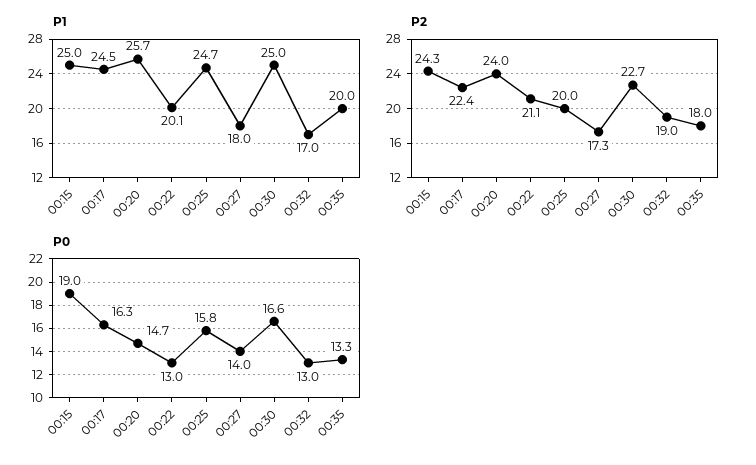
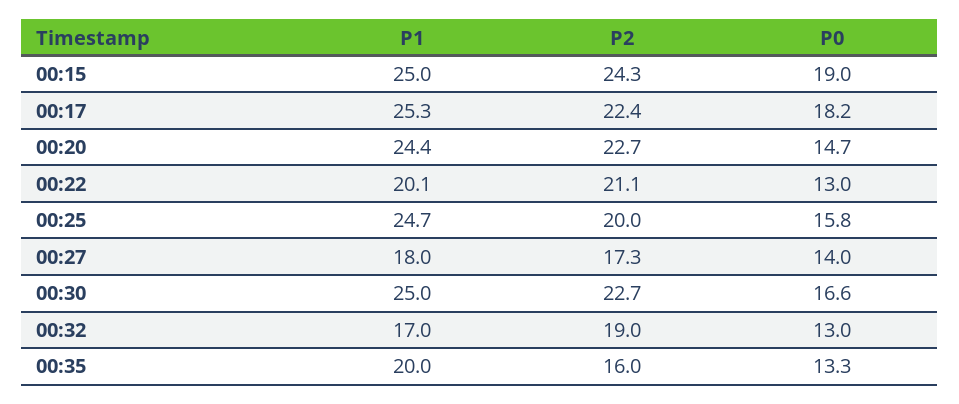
  {
    "P1": {
      "00:15": 25,
-     "00:17": 24.5,
+     "00:17": 25.3,
-     "00:20": 25.7,
+     "00:20": 24.4,
      "00:22": 20.1,
      "00:25": 24.7,
      "00:27": 18,
      "00:30": 25,
      "00:32": 17,
      "00:35": 20
    },
    "P2": {
      "00:15": 24.3,
      "00:17": 22.4,
-     "00:20": 24,
+     "00:20": 22.7,
      "00:22": 21.1,
      "00:25": 20,
      "00:27": 17.3,
      "00:30": 22.7,
      "00:32": 19,
-     "00:35": 18
+     "00:35": 16
    },
    "P0": {
      "00:15": 19,
-     "00:17": 16.3,
+     "00:17": 18.2,
      "00:20": 14.7,
      "00:22": 13,
      "00:25": 15.8,
      "00:27": 14,
      "00:30": 16.6,
      "00:32": 13,
      "00:35": 13.3
    }
  }

